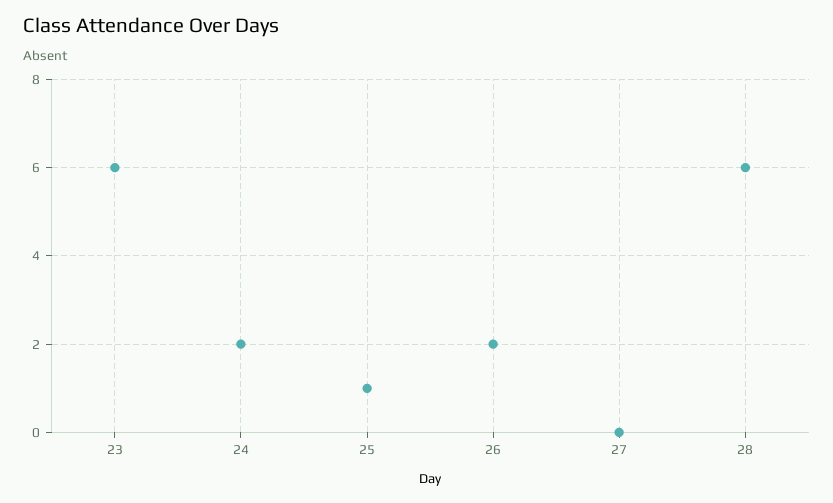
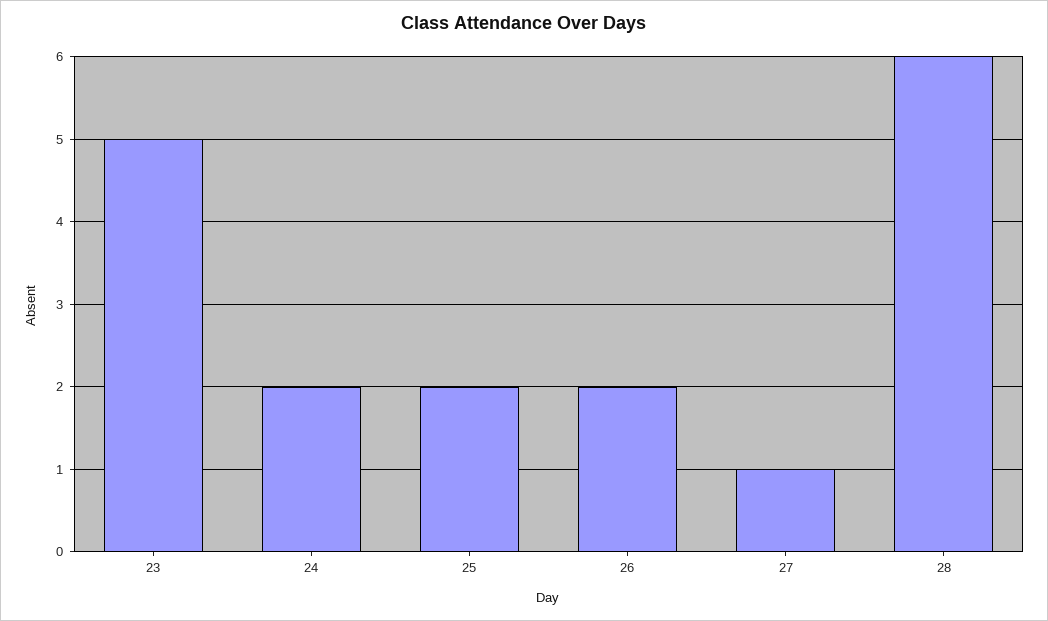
  {
-   "23": 6,
+   "23": 5,
    "24": 2,
-   "25": 1,
+   "25": 2,
    "26": 2,
-   "27": 0,
+   "27": 1,
    "28": 6
  }

